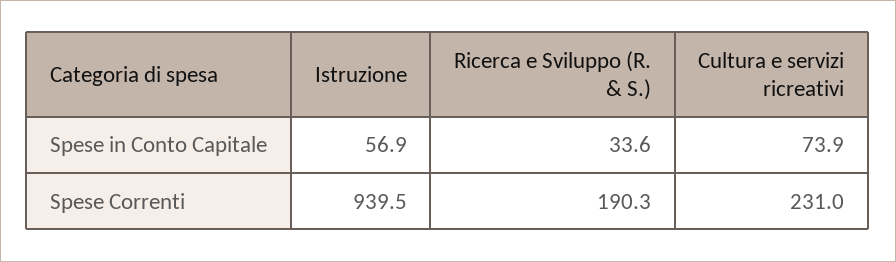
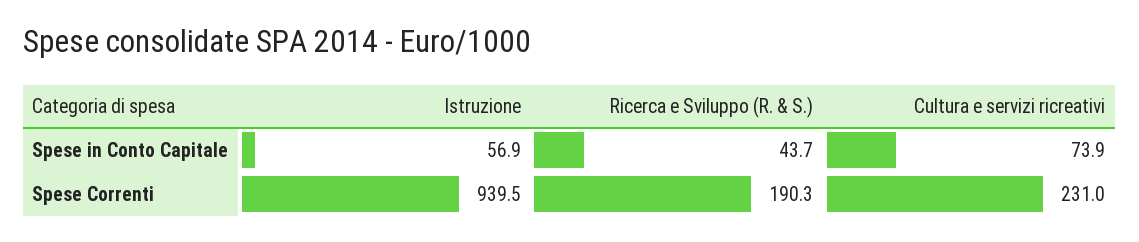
  {
    "Istruzione": {
      "Spese in Conto Capitale": 56.9,
      "Spese Correnti": 939.5
    },
    "Ricerca e Sviluppo (R. & S.)": {
-     "Spese in Conto Capitale": 33.6,
+     "Spese in Conto Capitale": 43.7,
      "Spese Correnti": 190.3
    },
    "Cultura e servizi ricreativi": {
      "Spese in Conto Capitale": 73.9,
      "Spese Correnti": 231
    }
  }

